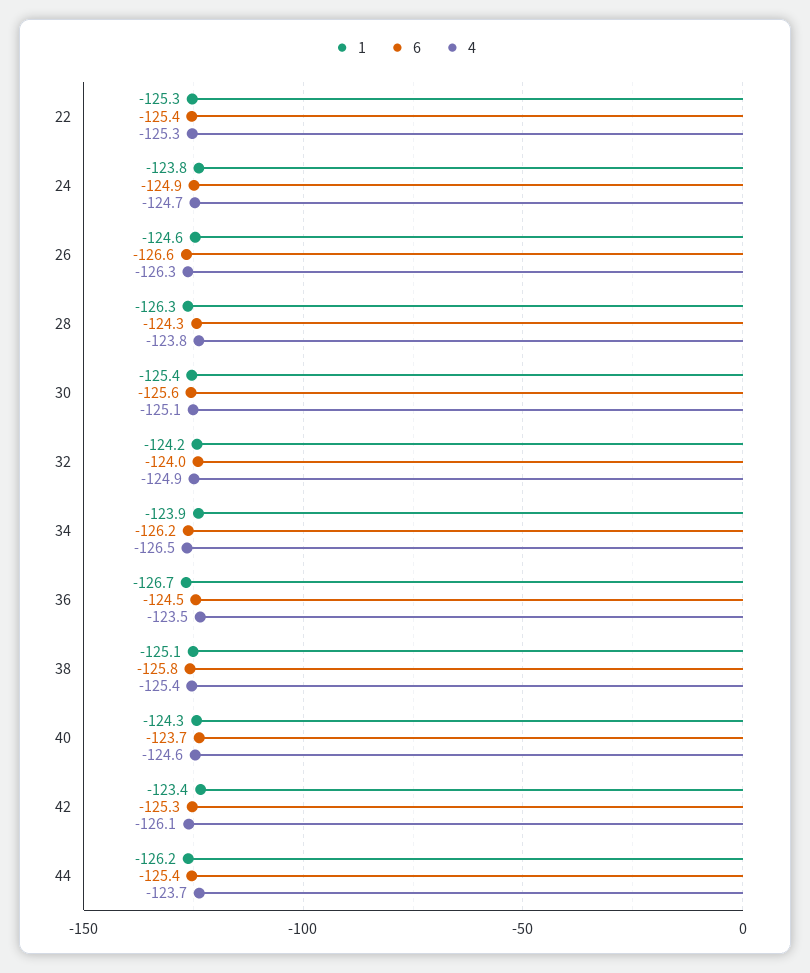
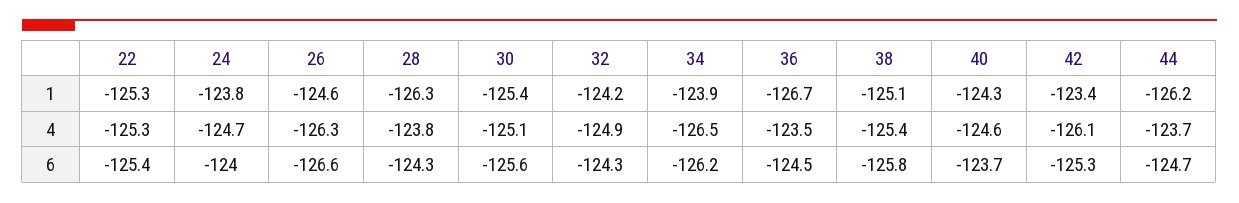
  {
    "1": {
      "22": -125.3,
      "24": -123.8,
      "26": -124.6,
      "28": -126.3,
      "30": -125.4,
      "32": -124.2,
      "34": -123.9,
      "36": -126.7,
      "38": -125.1,
      "40": -124.3,
      "42": -123.4,
      "44": -126.2
    },
    "6": {
      "22": -125.4,
-     "24": -124.9,
+     "24": -124,
      "26": -126.6,
      "28": -124.3,
      "30": -125.6,
-     "32": -124,
+     "32": -124.3,
      "34": -126.2,
      "36": -124.5,
      "38": -125.8,
      "40": -123.7,
      "42": -125.3,
-     "44": -125.4
+     "44": -124.7
    },
    "4": {
      "22": -125.3,
      "24": -124.7,
      "26": -126.3,
      "28": -123.8,
      "30": -125.1,
      "32": -124.9,
      "34": -126.5,
      "36": -123.5,
      "38": -125.4,
      "40": -124.6,
      "42": -126.1,
      "44": -123.7
    }
  }

